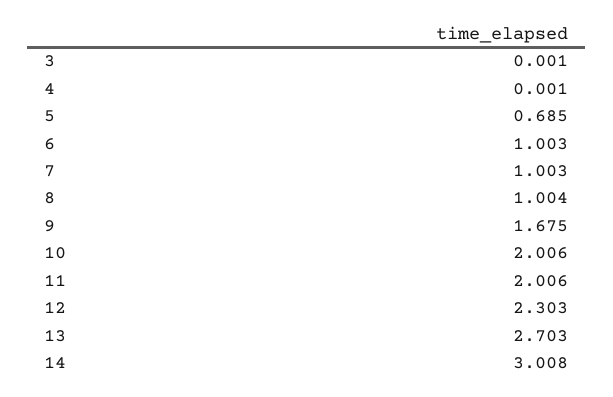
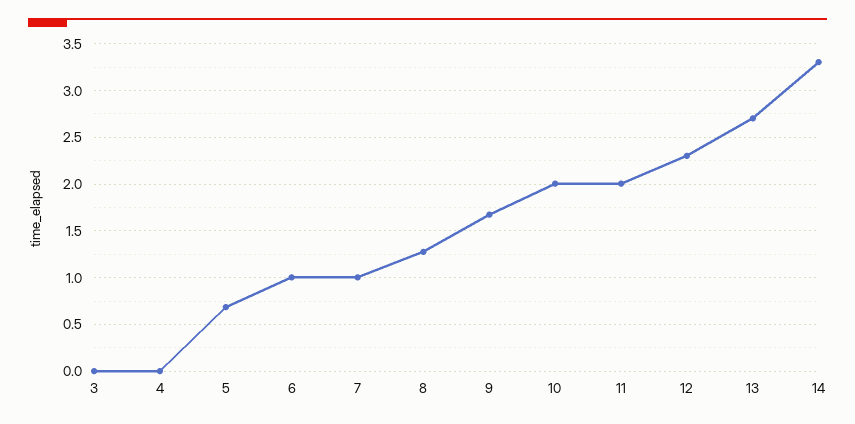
  {
    "3": 0.001,
    "4": 0.001,
    "5": 0.685,
    "6": 1.003,
    "7": 1.003,
-   "8": 1.004,
+   "8": 1.3,
    "9": 1.675,
    "10": 2.006,
    "11": 2.006,
    "12": 2.303,
    "13": 2.703,
-   "14": 3.008
+   "14": 3.3
  }

